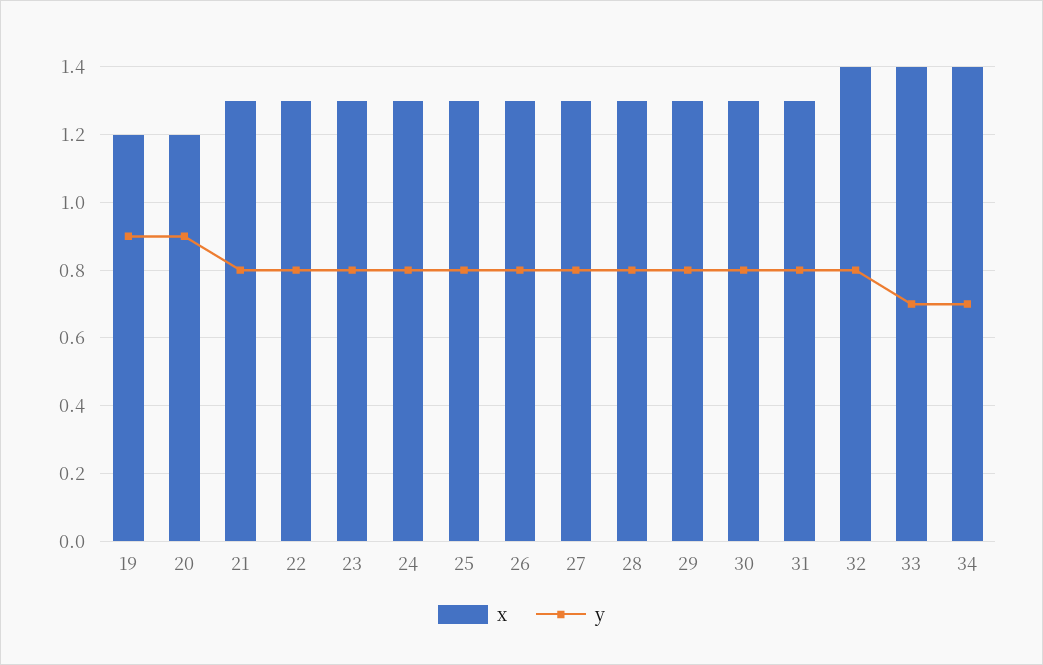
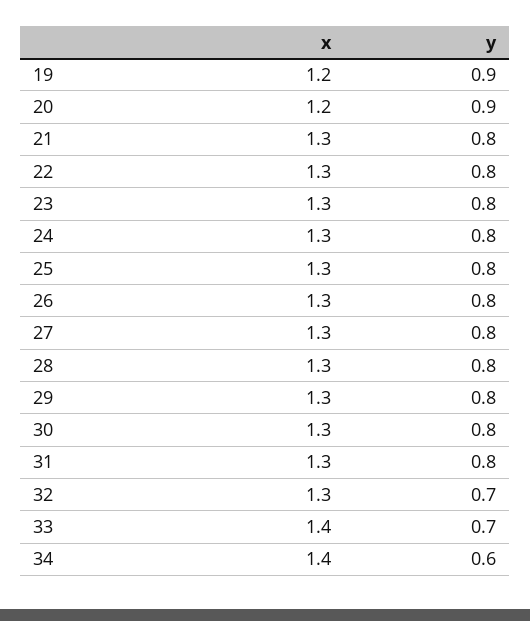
  {
    "x": {
      "19": 1.2,
      "20": 1.2,
      "21": 1.3,
      "22": 1.3,
      "23": 1.3,
      "24": 1.3,
      "25": 1.3,
      "26": 1.3,
      "27": 1.3,
      "28": 1.3,
      "29": 1.3,
      "30": 1.3,
      "31": 1.3,
-     "32": 1.4,
+     "32": 1.3,
      "33": 1.4,
      "34": 1.4
    },
    "y": {
      "19": 0.9,
      "20": 0.9,
      "21": 0.8,
      "22": 0.8,
      "23": 0.8,
      "24": 0.8,
      "25": 0.8,
      "26": 0.8,
      "27": 0.8,
      "28": 0.8,
      "29": 0.8,
      "30": 0.8,
      "31": 0.8,
-     "32": 0.8,
+     "32": 0.7,
      "33": 0.7,
-     "34": 0.7
+     "34": 0.6
    }
  }

